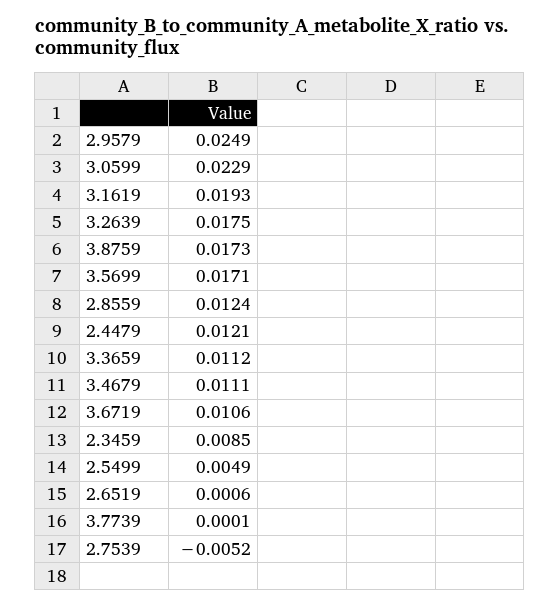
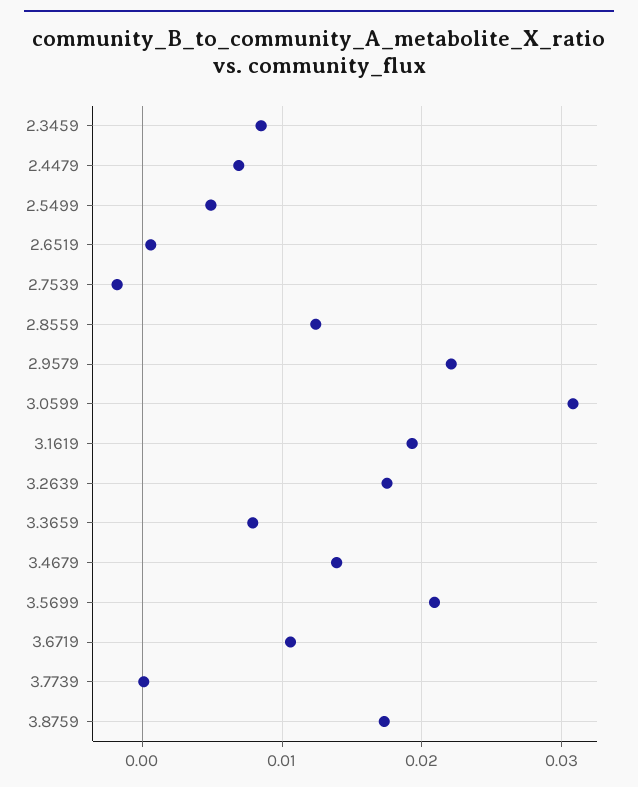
  {
-   "2.9579": 0.0249,
+   "2.9579": 0.022,
-   "3.0599": 0.0229,
+   "3.0599": 0.031,
    "3.1619": 0.0193,
    "3.2639": 0.0175,
    "3.8759": 0.0173,
-   "3.5699": 0.0171,
+   "3.5699": 0.021,
    "2.8559": 0.0124,
-   "2.4479": 0.0121,
+   "2.4479": 0.007,
-   "3.3659": 0.0112,
+   "3.3659": 0.008,
-   "3.4679": 0.0111,
+   "3.4679": 0.014,
    "3.6719": 0.0106,
    "2.3459": 0.0085,
    "2.5499": 0.0049,
    "2.6519": 0.0006,
    "3.7739": 0.0001,
-   "2.7539": -0.0052
+   "2.7539": -0.002
  }

